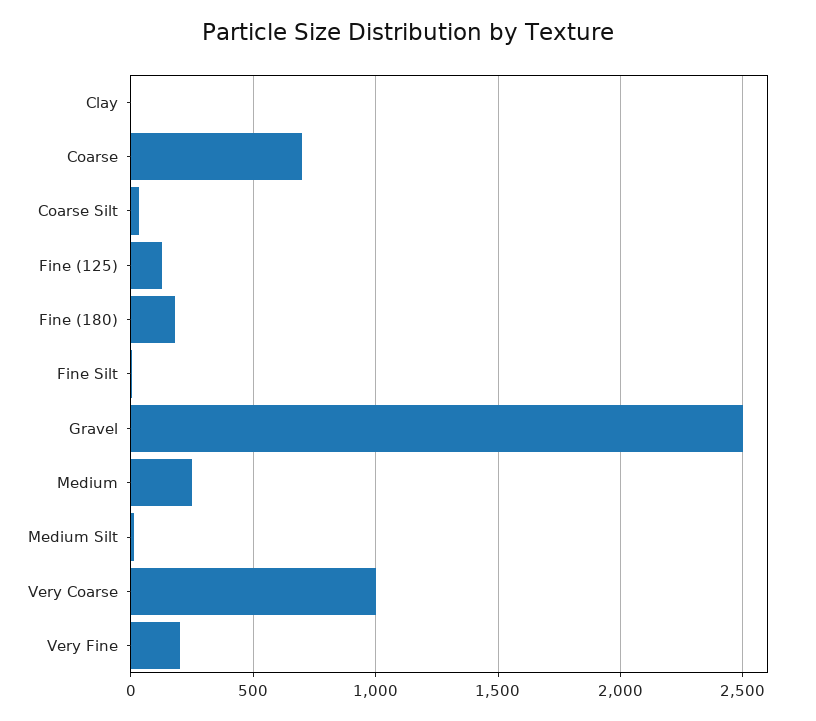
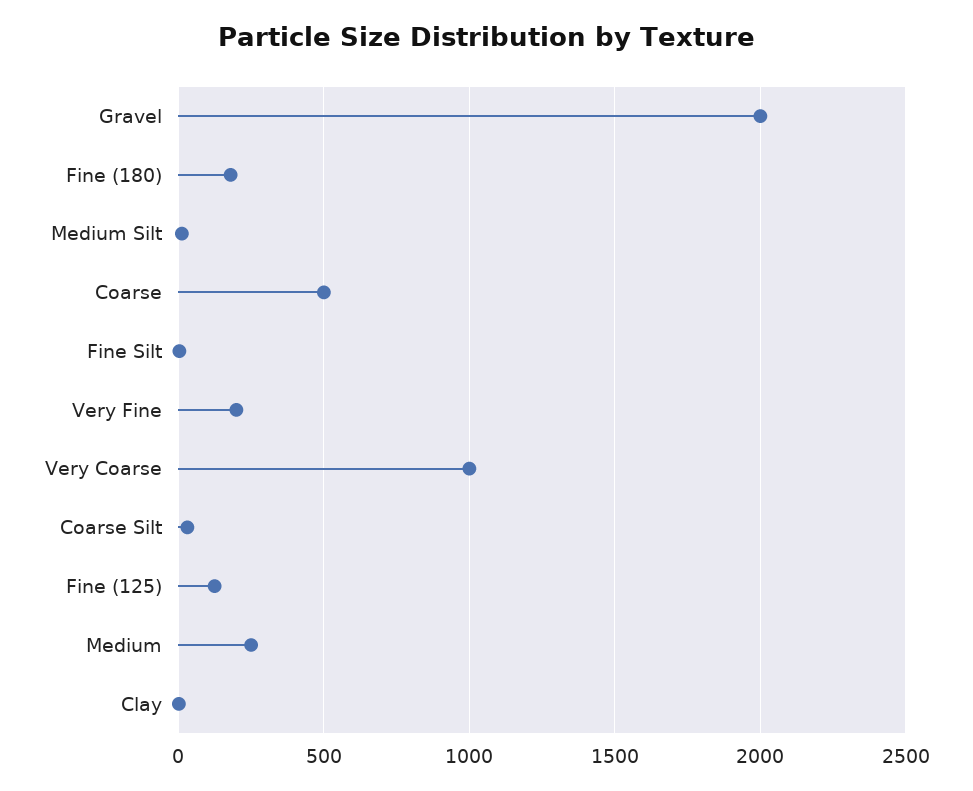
  {
    "Clay": 0,
-   "Coarse": 700,
+   "Coarse": 500,
    "Coarse Silt": 50,
    "Fine (125)": 150,
    "Fine (180)": 200,
    "Fine Silt": 0,
-   "Gravel": 2500,
+   "Gravel": 2000,
    "Medium": 250,
    "Medium Silt": 0,
    "Very Coarse": 1000,
    "Very Fine": 200
  }

